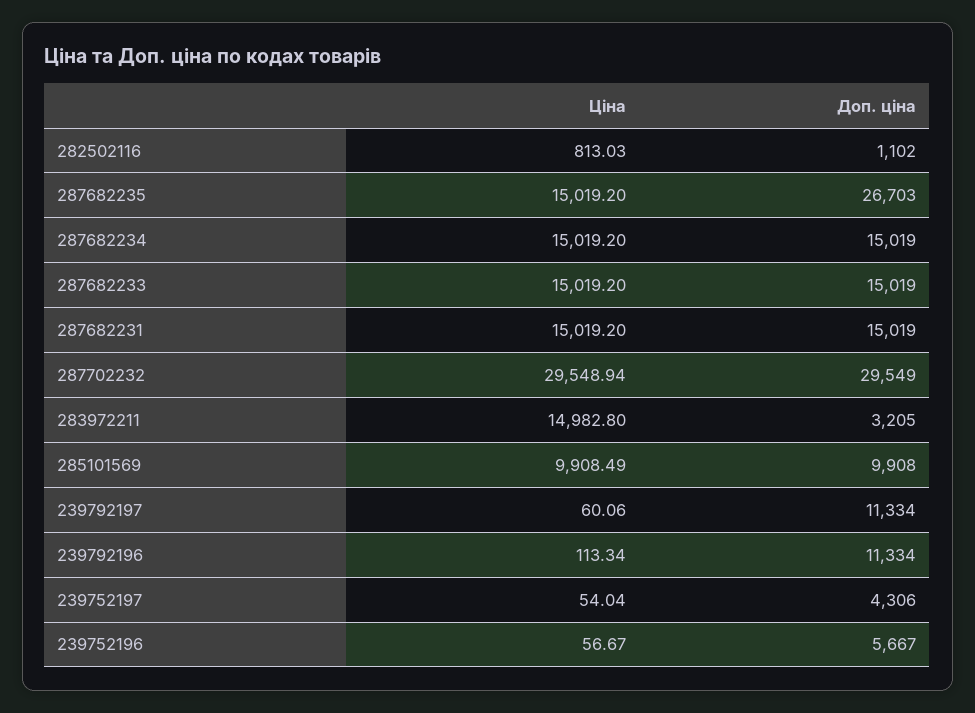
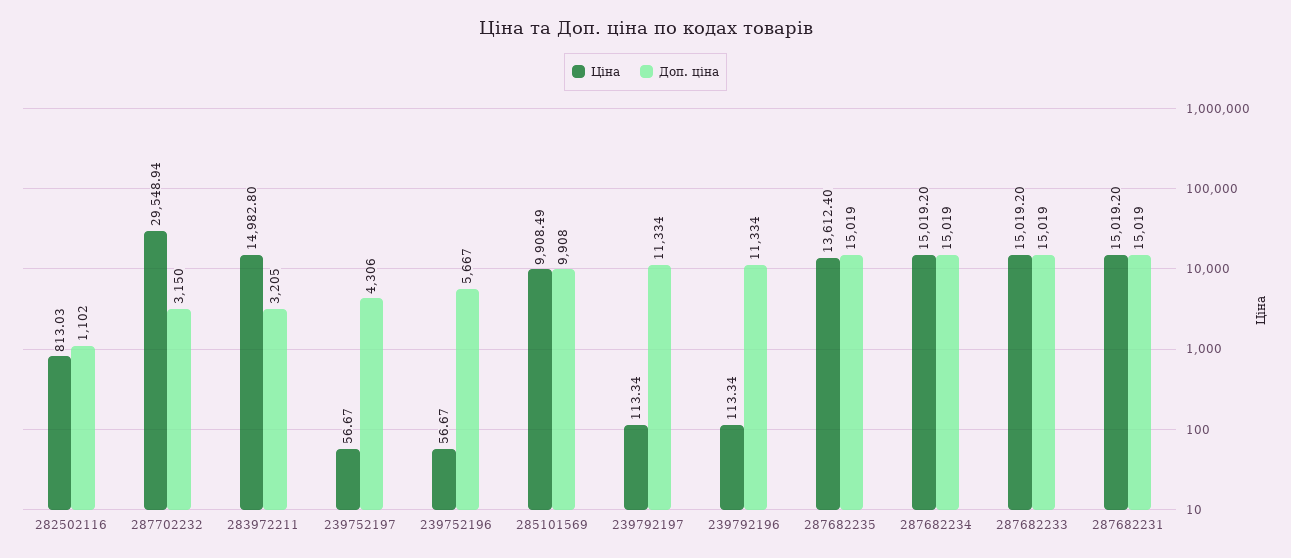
  {
    "Ціна": {
      "282502116": 813.03,
-     "287682235": 15019.2,
+     "287682235": 13612.4,
      "287682234": 15019.2,
      "287682233": 15019.2,
      "287682231": 15019.2,
      "287702232": 29548.94,
      "283972211": 14982.8,
      "285101569": 9908.49,
-     "239792197": 60.06,
+     "239792197": 113.34,
      "239792196": 113.34,
-     "239752197": 54.04,
+     "239752197": 56.67,
      "239752196": 56.67
    },
    "Доп. ціна": {
      "282502116": 1102,
-     "287682235": 26703,
+     "287682235": 15019,
      "287682234": 15019,
      "287682233": 15019,
      "287682231": 15019,
-     "287702232": 29549,
+     "287702232": 3150,
      "283972211": 3205,
      "285101569": 9908,
      "239792197": 11334,
      "239792196": 11334,
      "239752197": 4306,
      "239752196": 5667
    }
  }

